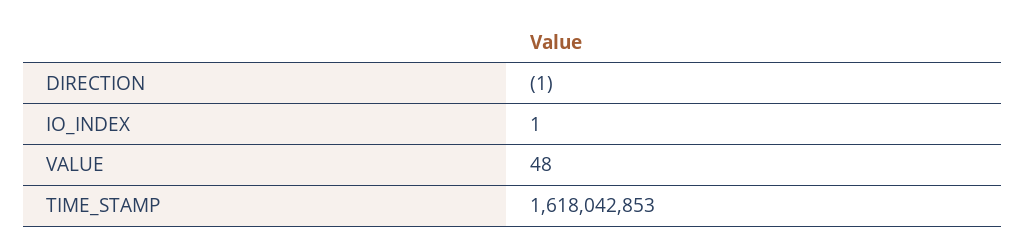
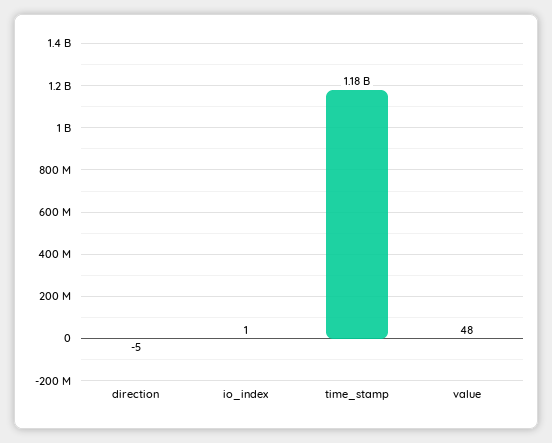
  {
-   "DIRECTION": -1,
+   "DIRECTION": -5,
    "IO_INDEX": 1,
    "VALUE": 48,
-   "TIME_STAMP": 1618042853
+   "TIME_STAMP": 1180000000
  }

